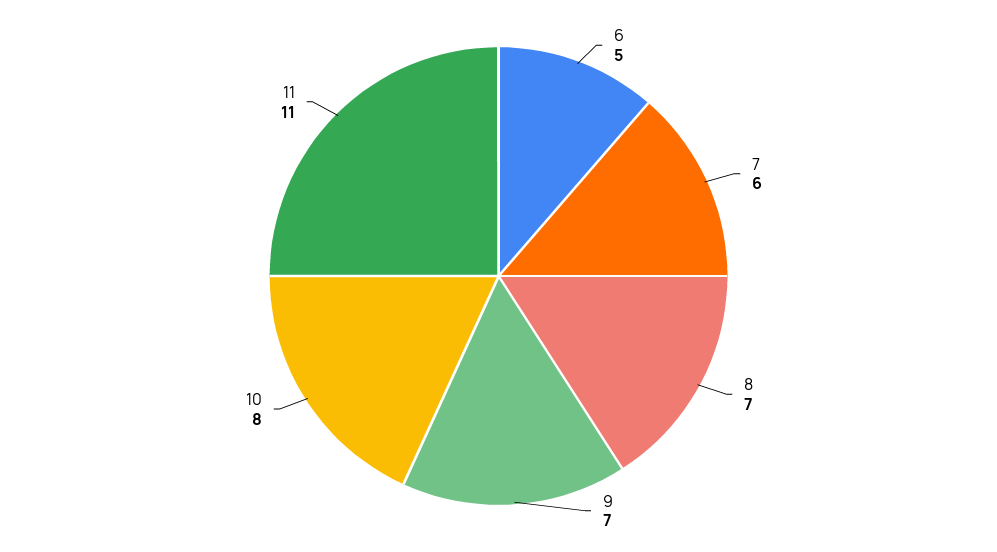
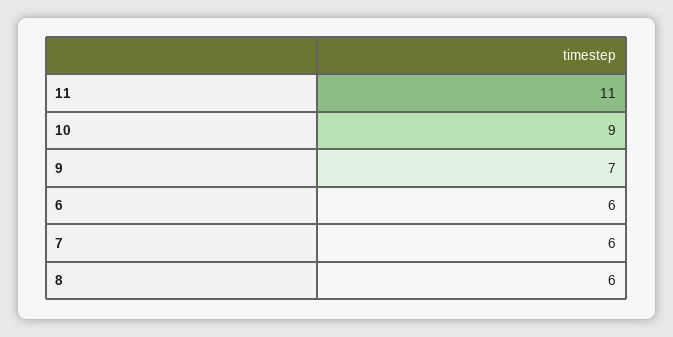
  {
-   "6": 5,
+   "6": 6,
    "7": 6,
-   "8": 7,
+   "8": 6,
    "9": 7,
-   "10": 8,
+   "10": 9,
    "11": 11
  }

